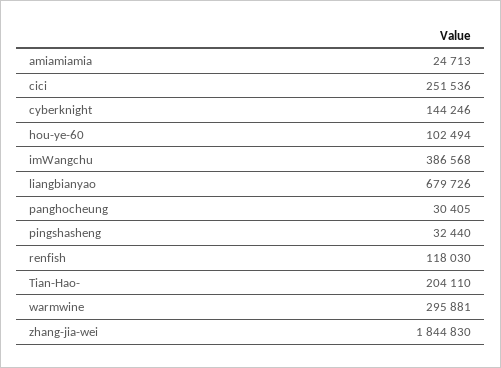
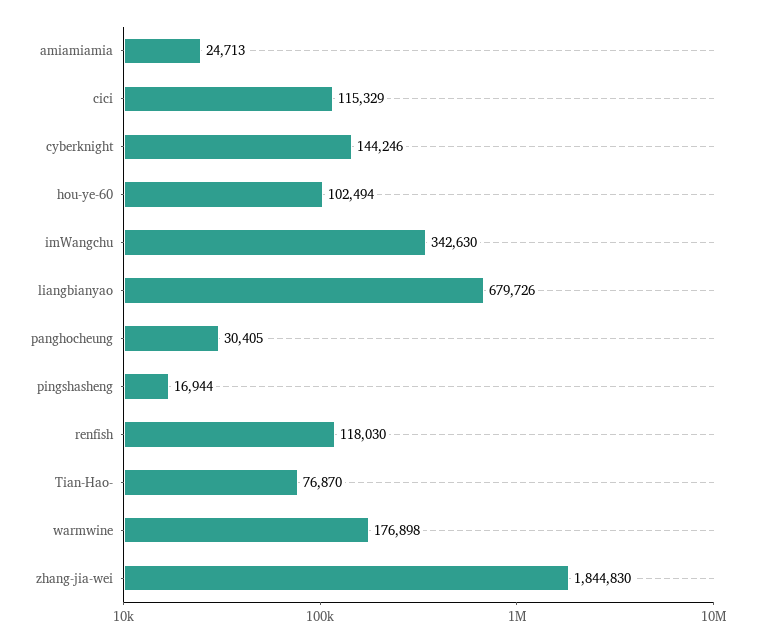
  {
    "amiamiamia": 24713,
-   "cici": 251536,
+   "cici": 115329,
    "cyberknight": 144246,
    "hou-ye-60": 102494,
-   "imWangchu": 386568,
+   "imWangchu": 342630,
    "liangbianyao": 679726,
    "panghocheung": 30405,
-   "pingshasheng": 32440,
+   "pingshasheng": 16944,
    "renfish": 118030,
-   "Tian-Hao-": 204110,
+   "Tian-Hao-": 76870,
-   "warmwine": 295881,
+   "warmwine": 176898,
    "zhang-jia-wei": 1844830
  }

